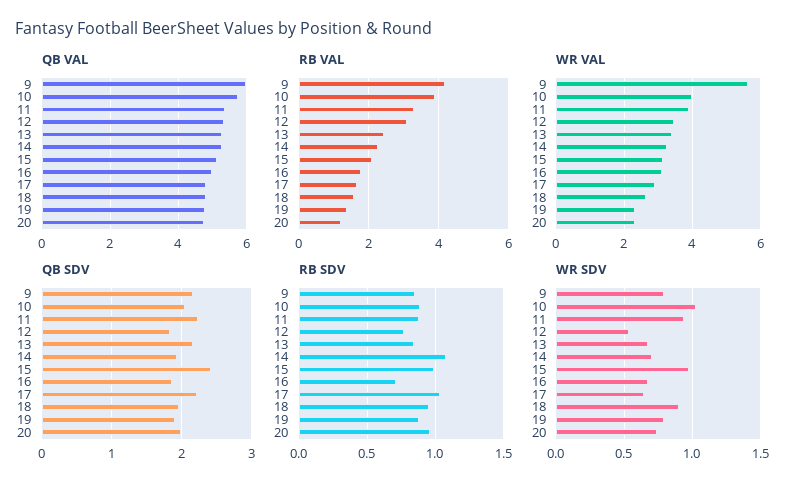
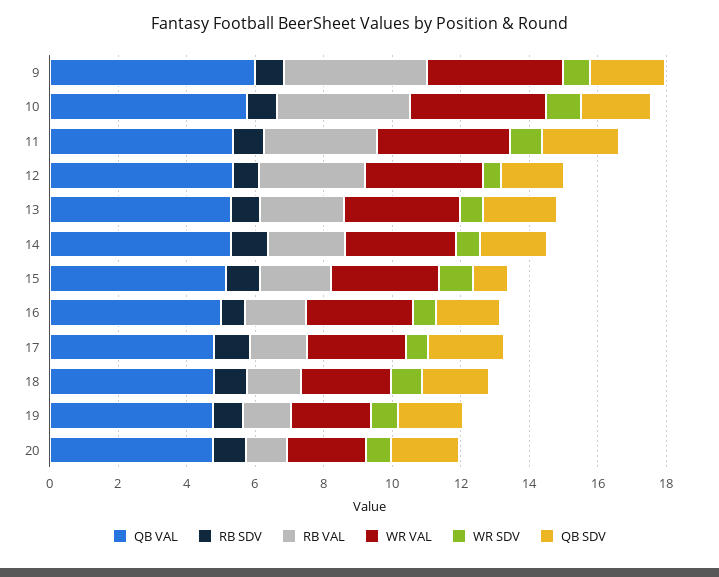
  {
    "QB VAL": {
      "9": 6,
      "10": 5.8,
      "11": 5.4,
      "12": 5.4,
      "13": 5.2,
      "14": 5.2,
      "15": 5.2,
      "16": 5,
      "17": 4.8,
      "18": 4.8,
      "19": 4.8,
      "20": 4.8
    },
    "RB VAL": {
      "9": 4.2,
      "10": 3.8,
      "11": 3.2,
      "12": 3,
      "13": 2.4,
      "14": 2.2,
      "15": 2,
      "16": 1.8,
      "17": 1.6,
      "18": 1.6,
      "19": 1.4,
      "20": 1.2
    },
    "WR VAL": {
-     "9": 5.6,
+     "9": 4,
      "10": 4,
      "11": 4,
      "12": 3.4,
      "13": 3.4,
      "14": 3.2,
      "15": 3.2,
      "16": 3.2,
      "17": 3,
      "18": 2.6,
      "19": 2.4,
      "20": 2.4
    },
    "QB SDV": {
      "9": 2.2,
      "10": 2.1,
      "11": 2.2,
      "12": 1.8,
      "13": 2.2,
      "14": 1.9,
-     "15": 2.4,
+     "15": 1,
      "16": 1.9,
      "17": 2.2,
      "18": 2,
      "19": 1.9,
      "20": 2
    },
    "RB SDV": {
      "9": 0.85,
      "10": 0.9,
      "11": 0.9,
      "12": 0.75,
      "13": 0.85,
      "14": 1.1,
      "15": 1,
      "16": 0.7,
      "17": 1.05,
      "18": 0.95,
      "19": 0.9,
      "20": 0.95
    },
    "WR SDV": {
      "9": 0.8,
      "10": 1,
      "11": 0.95,
      "12": 0.55,
      "13": 0.65,
      "14": 0.7,
      "15": 1,
      "16": 0.7,
      "17": 0.65,
      "18": 0.9,
      "19": 0.8,
      "20": 0.75
    }
  }

